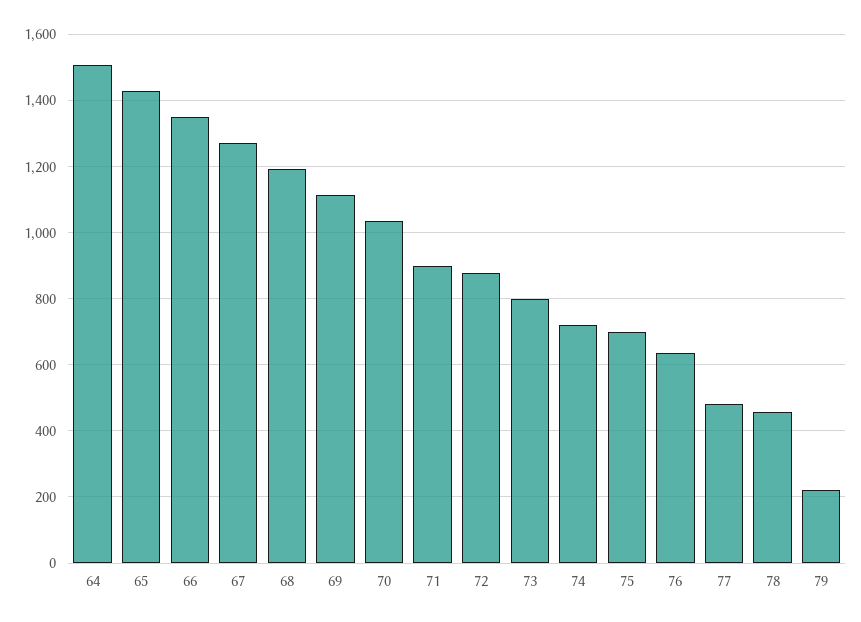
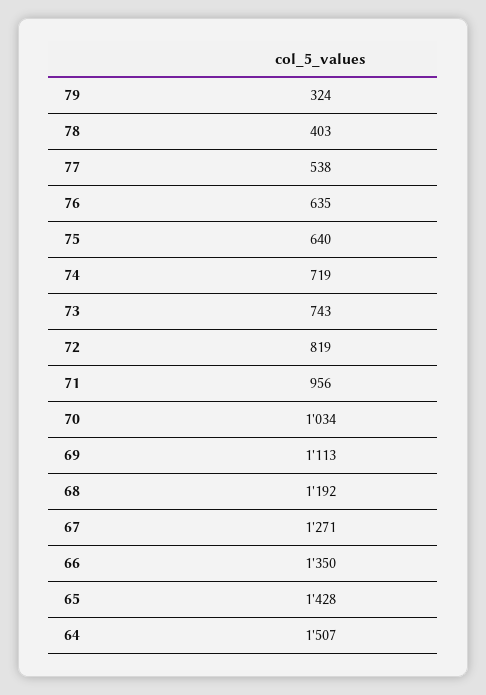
  {
    "64": 1507,
    "65": 1428,
    "66": 1350,
    "67": 1271,
    "68": 1192,
    "69": 1113,
    "70": 1034,
-   "71": 900,
+   "71": 956,
-   "72": 880,
+   "72": 819,
-   "73": 800,
+   "73": 743,
    "74": 719,
-   "75": 700,
+   "75": 640,
    "76": 635,
-   "77": 480,
+   "77": 538,
-   "78": 460,
+   "78": 403,
-   "79": 220
+   "79": 324
  }

